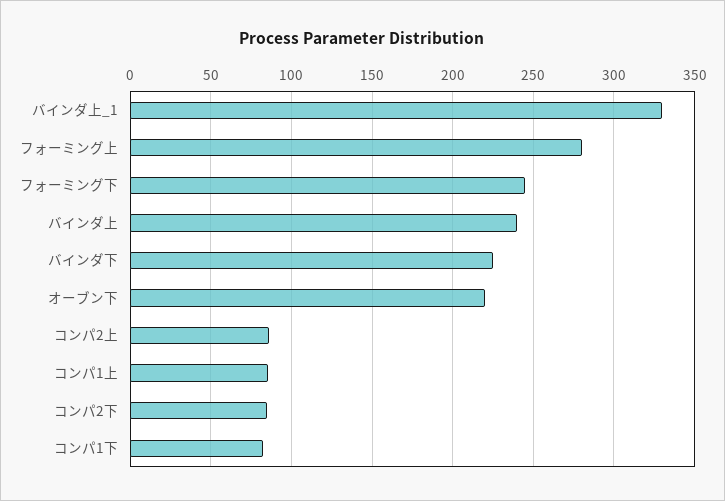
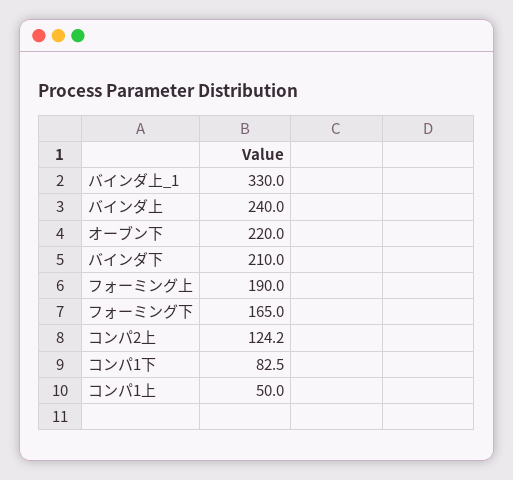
  {
    "バインダ上_1": 330,
-   "フォーミング上": 280,
+   "フォーミング上": 190,
-   "フォーミング下": 245,
+   "フォーミング下": 165,
    "バインダ上": 240,
-   "バインダ下": 225,
+   "バインダ下": 210,
    "オーブン下": 220,
-   "コンパ2上": 85,
+   "コンパ2上": 124.2,
-   "コンパ1上": 85,
+   "コンパ1上": 50,
-   "コンパ2下": 85,
    "コンパ1下": 82.5
  }

